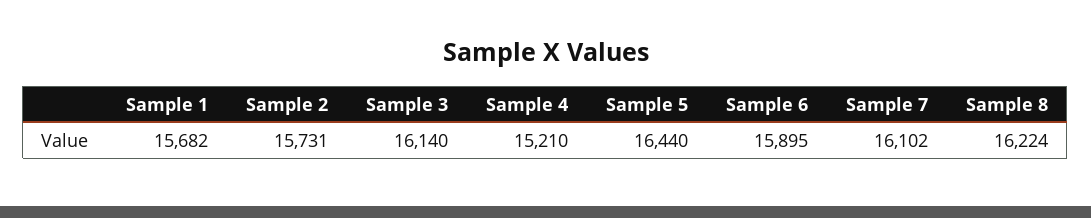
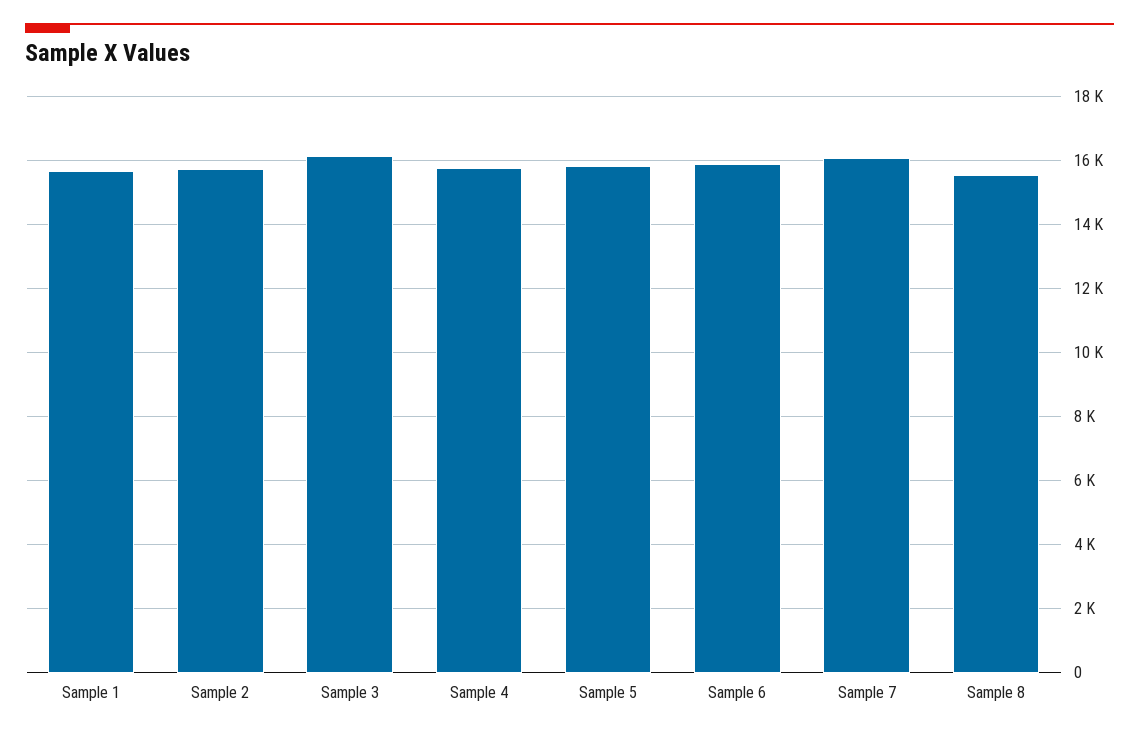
  {
    "Sample 1": 15682,
    "Sample 2": 15731,
    "Sample 3": 16140,
-   "Sample 4": 15210,
+   "Sample 4": 15800,
-   "Sample 5": 16440,
+   "Sample 5": 15800,
    "Sample 6": 15895,
    "Sample 7": 16102,
-   "Sample 8": 16224
+   "Sample 8": 15600
  }

